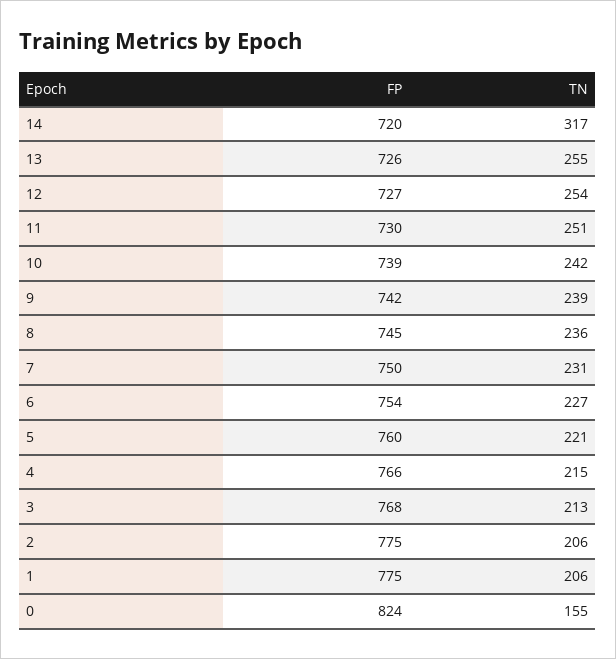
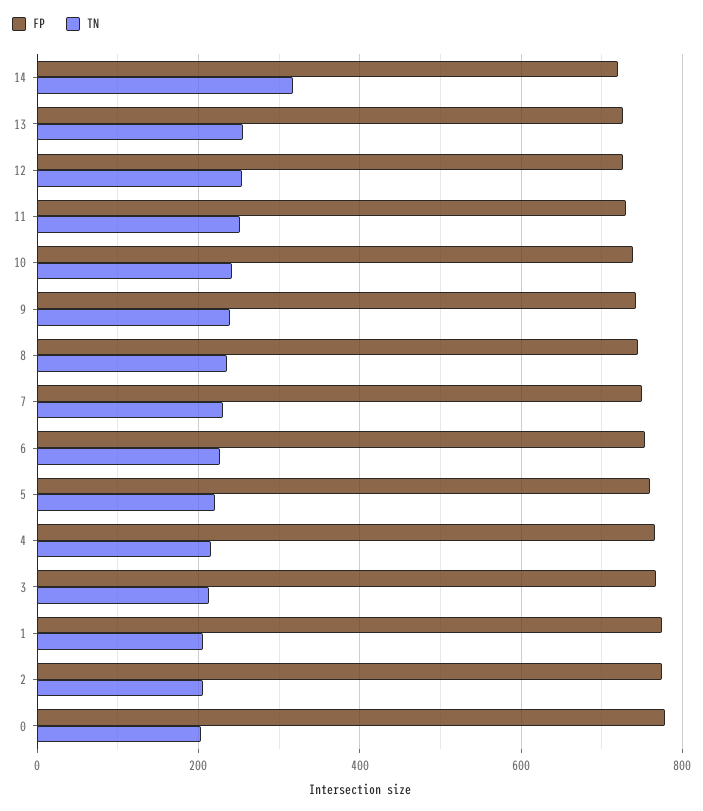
  {
    "FP": {
      "14": 720,
      "13": 726,
      "12": 727,
      "11": 730,
      "10": 739,
      "9": 742,
      "8": 745,
      "7": 750,
      "6": 754,
      "5": 760,
      "4": 766,
      "3": 768,
      "2": 775,
      "1": 775,
-     "0": 824
+     "0": 780
    },
    "TN": {
      "14": 317,
      "13": 255,
      "12": 254,
      "11": 251,
      "10": 242,
      "9": 239,
      "8": 236,
      "7": 231,
      "6": 227,
      "5": 221,
      "4": 215,
      "3": 213,
      "2": 206,
      "1": 206,
-     "0": 155
+     "0": 200
    }
  }

